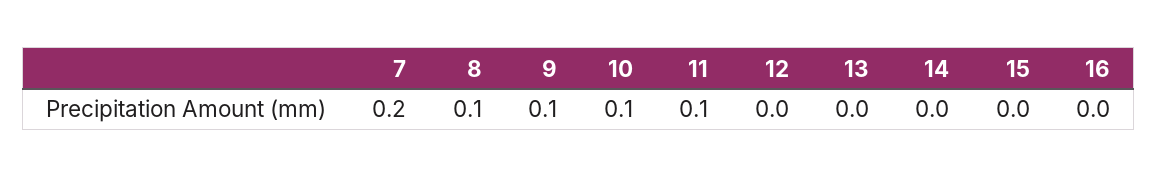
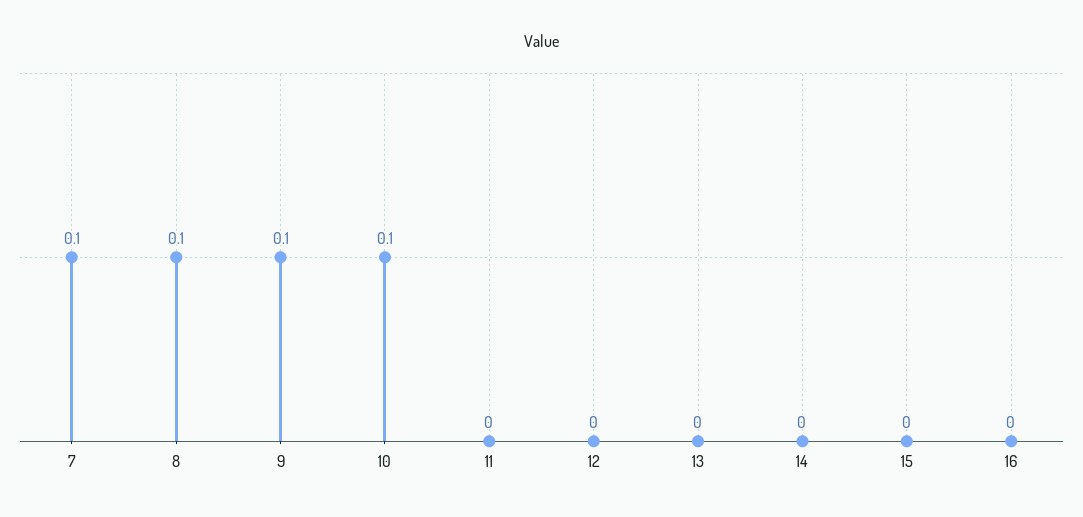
  {
-   "7": 0.2,
+   "7": 0.1,
    "8": 0.1,
    "9": 0.1,
    "10": 0.1,
-   "11": 0.1,
+   "11": 0,
    "12": 0,
    "13": 0,
    "14": 0,
    "15": 0,
    "16": 0
  }

